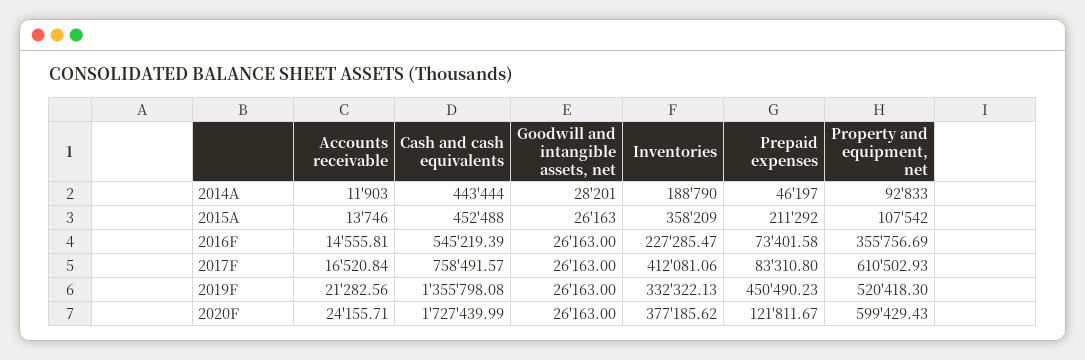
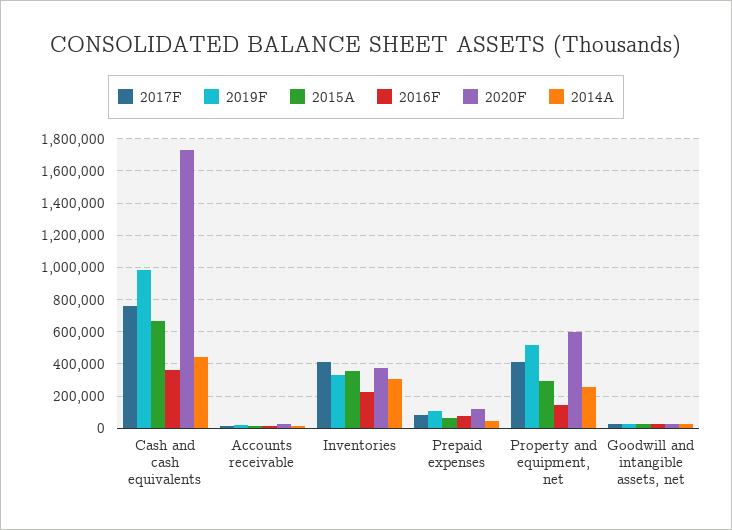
  {
    "2014A": {
      "Accounts receivable": 11903,
      "Cash and cash equivalents": 443444,
      "Goodwill and intangible assets, net": 28201,
-     "Inventories": 188790,
+     "Inventories": 300000,
      "Prepaid expenses": 46197,
-     "Property and equipment, net": 92833
+     "Property and equipment, net": 250000
    },
    "2015A": {
      "Accounts receivable": 13746,
-     "Cash and cash equivalents": 452488,
+     "Cash and cash equivalents": 650000,
      "Goodwill and intangible assets, net": 26163,
      "Inventories": 358209,
-     "Prepaid expenses": 211292,
+     "Prepaid expenses": 50000,
-     "Property and equipment, net": 107542
+     "Property and equipment, net": 300000
    },
    "2016F": {
      "Accounts receivable": 14555.81,
-     "Cash and cash equivalents": 545219.39,
+     "Cash and cash equivalents": 350000,
      "Goodwill and intangible assets, net": 26163,
      "Inventories": 227285.47,
      "Prepaid expenses": 73401.58,
-     "Property and equipment, net": 355756.69
+     "Property and equipment, net": 150000
    },
    "2017F": {
      "Accounts receivable": 16520.84,
      "Cash and cash equivalents": 758491.57,
      "Goodwill and intangible assets, net": 26163,
      "Inventories": 412081.06,
      "Prepaid expenses": 83310.8,
-     "Property and equipment, net": 610502.93
+     "Property and equipment, net": 400000
    },
    "2019F": {
      "Accounts receivable": 21282.56,
-     "Cash and cash equivalents": 1355798.08,
+     "Cash and cash equivalents": 1000000,
      "Goodwill and intangible assets, net": 26163,
      "Inventories": 332322.13,
-     "Prepaid expenses": 450490.23,
+     "Prepaid expenses": 100000,
      "Property and equipment, net": 520418.3
    },
    "2020F": {
      "Accounts receivable": 24155.71,
      "Cash and cash equivalents": 1727439.99,
      "Goodwill and intangible assets, net": 26163,
      "Inventories": 377185.62,
      "Prepaid expenses": 121811.67,
      "Property and equipment, net": 599429.43
    }
  }

